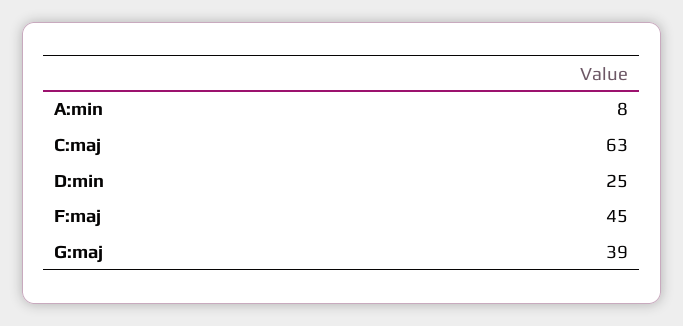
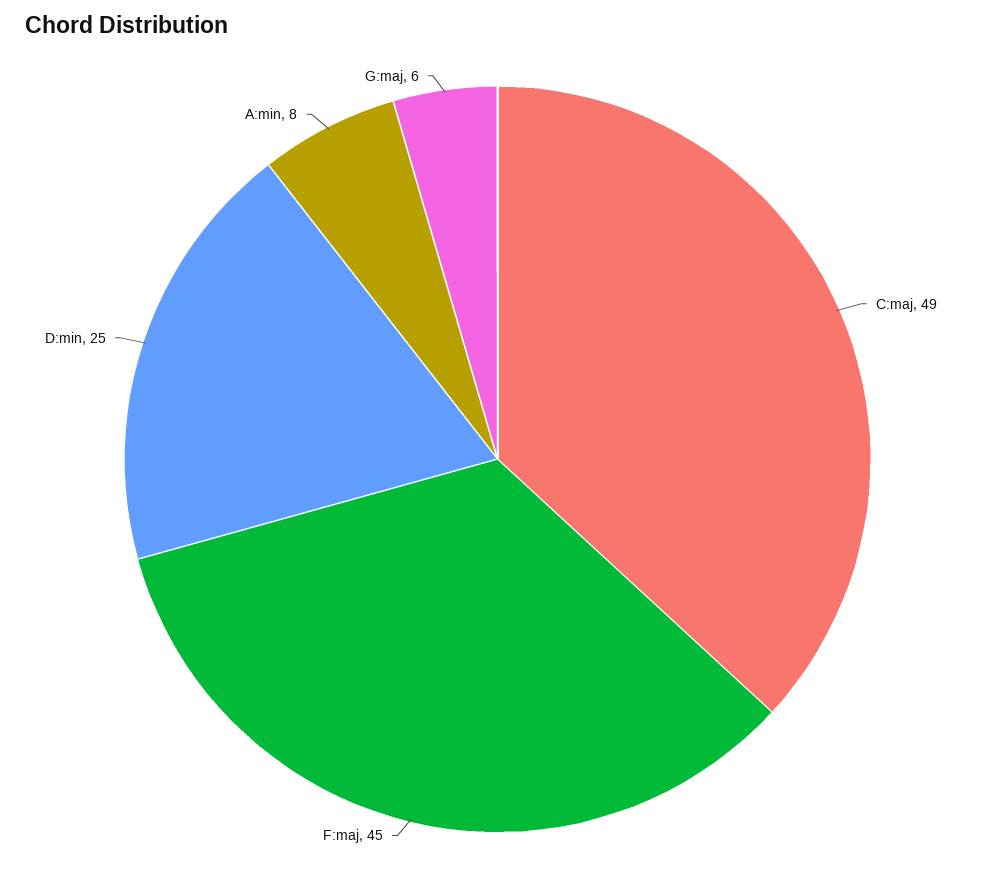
  {
    "A:min": 8,
-   "C:maj": 63,
+   "C:maj": 49,
    "D:min": 25,
    "F:maj": 45,
-   "G:maj": 39
+   "G:maj": 6
  }

